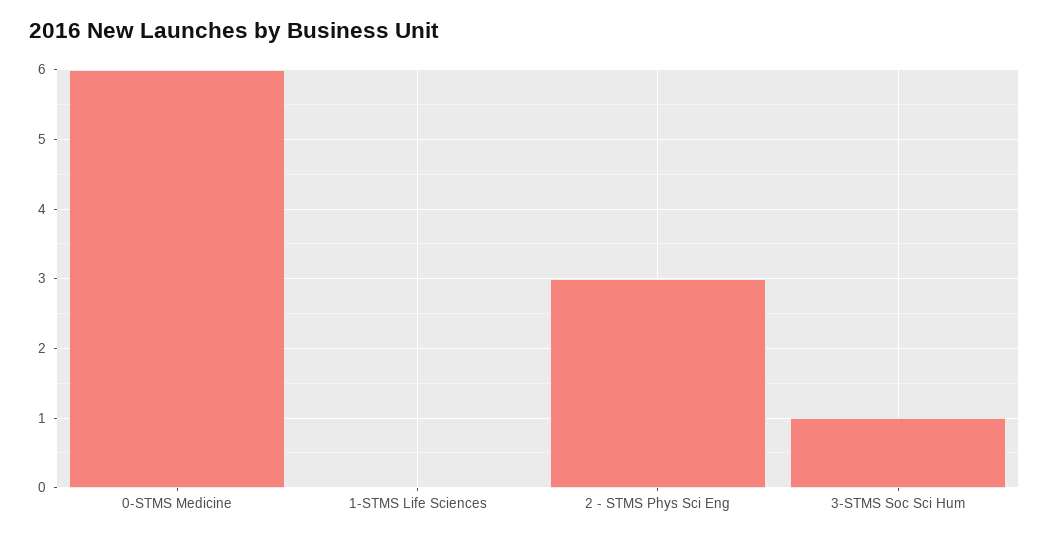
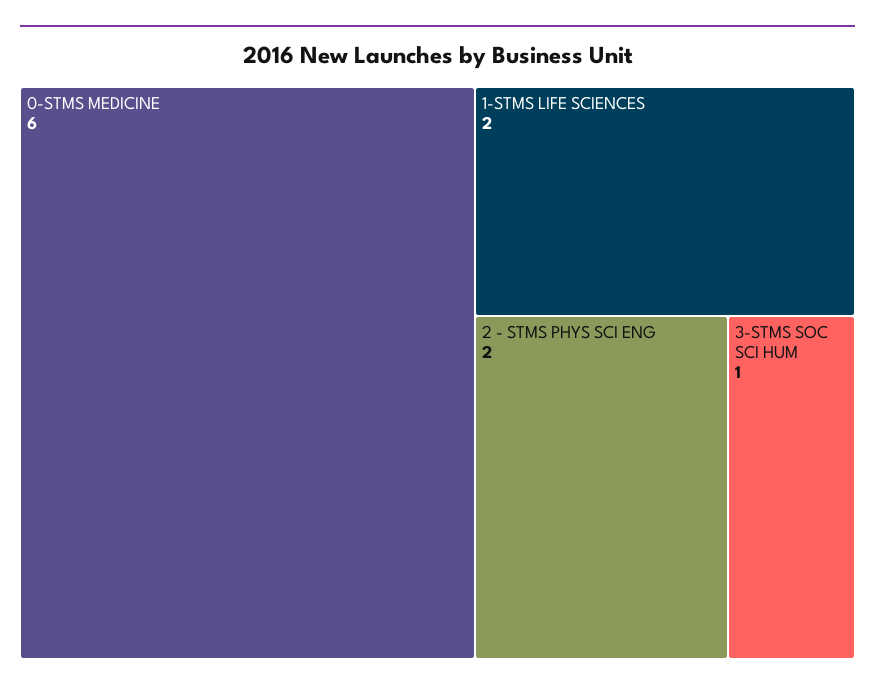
  {
    "0-STMS Medicine": 6,
-   "1-STMS Life Sciences": 0,
+   "1-STMS Life Sciences": 2,
-   "2 - STMS Phys Sci Eng": 3,
+   "2 - STMS Phys Sci Eng": 2,
    "3-STMS Soc Sci Hum": 1
  }

